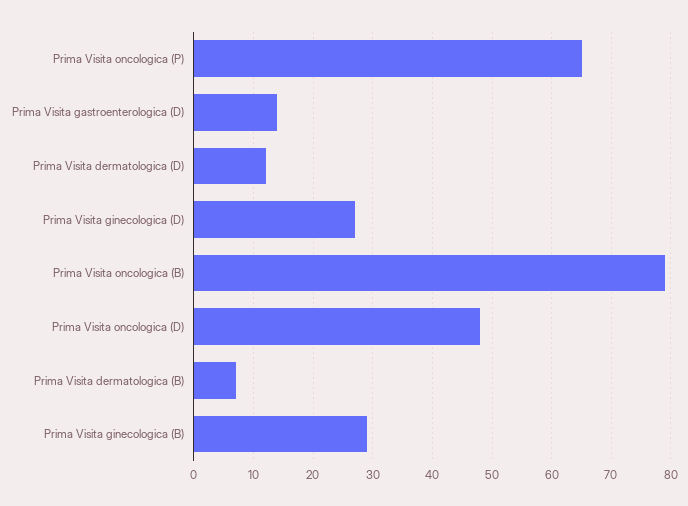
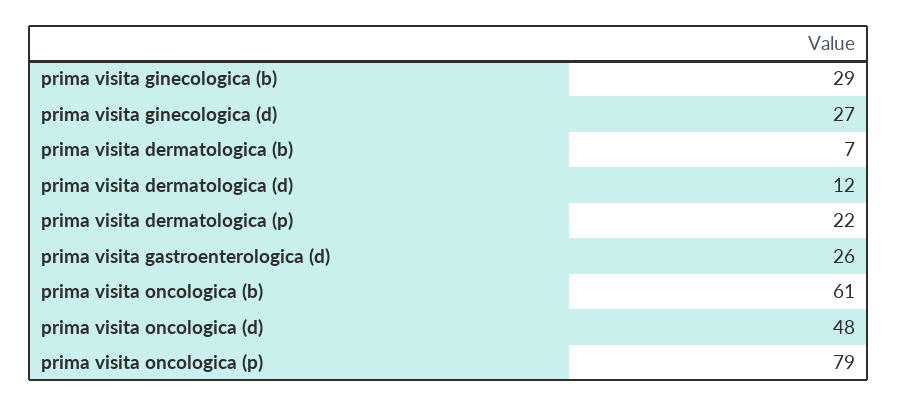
  {
-   "Prima Visita oncologica (P)": 65,
+   "Prima Visita oncologica (P)": 79,
-   "Prima Visita gastroenterologica (D)": 15,
+   "Prima Visita gastroenterologica (D)": 26,
    "Prima Visita dermatologica (D)": 12,
    "Prima Visita ginecologica (D)": 27,
-   "Prima Visita oncologica (B)": 80,
+   "Prima Visita oncologica (B)": 61,
    "Prima Visita oncologica (D)": 48,
    "Prima Visita dermatologica (B)": 7,
-   "Prima Visita ginecologica (B)": 29
+   "Prima Visita ginecologica (B)": 29,
+   "prima visita dermatologica (p)": 22
  }

